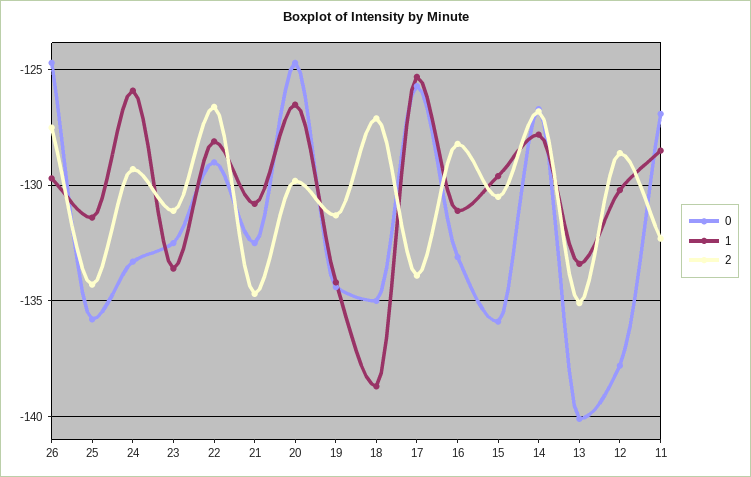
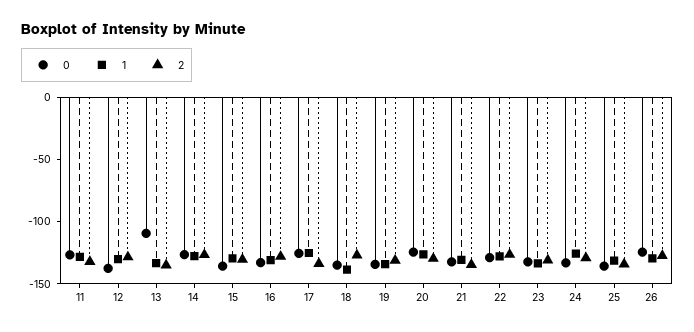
  {
    "0": {
      "26": -124.5,
      "25": -136,
      "24": -133.5,
      "23": -132.5,
      "22": -129,
      "21": -132.5,
      "20": -124.5,
      "19": -134.5,
      "18": -135,
      "17": -125.5,
      "16": -133,
      "15": -136,
      "14": -126.5,
-     "13": -140,
+     "13": -110,
      "12": -138,
      "11": -127
    },
    "1": {
      "26": -129.5,
      "25": -131.5,
      "24": -126,
      "23": -133.5,
      "22": -128,
      "21": -131,
      "20": -126.5,
      "19": -134,
      "18": -138.5,
      "17": -125.5,
      "16": -131,
      "15": -129.5,
      "14": -128,
      "13": -133.5,
      "12": -130,
      "11": -128.5
    },
    "2": {
      "26": -127.5,
      "25": -134.5,
      "24": -129.5,
      "23": -131,
      "22": -126.5,
      "21": -134.5,
      "20": -130,
      "19": -131.5,
      "18": -127,
      "17": -134,
      "16": -128,
      "15": -130.5,
      "14": -127,
      "13": -135,
      "12": -128.5,
      "11": -132.5
    }
  }

